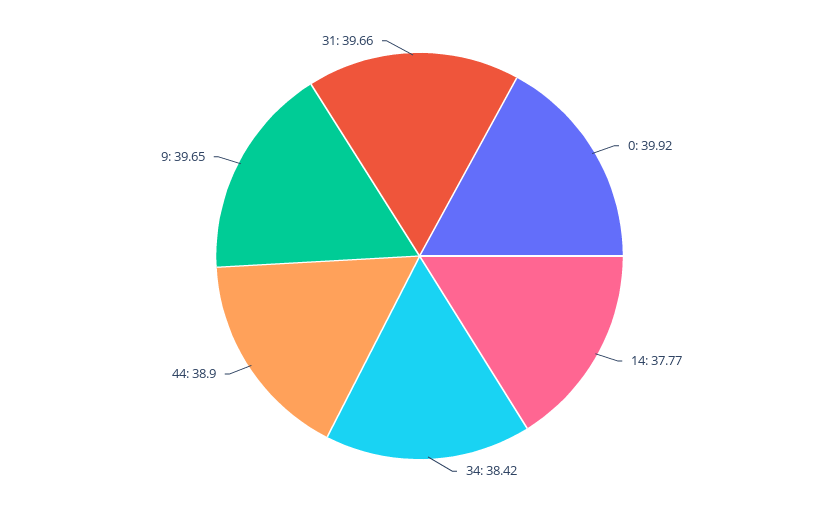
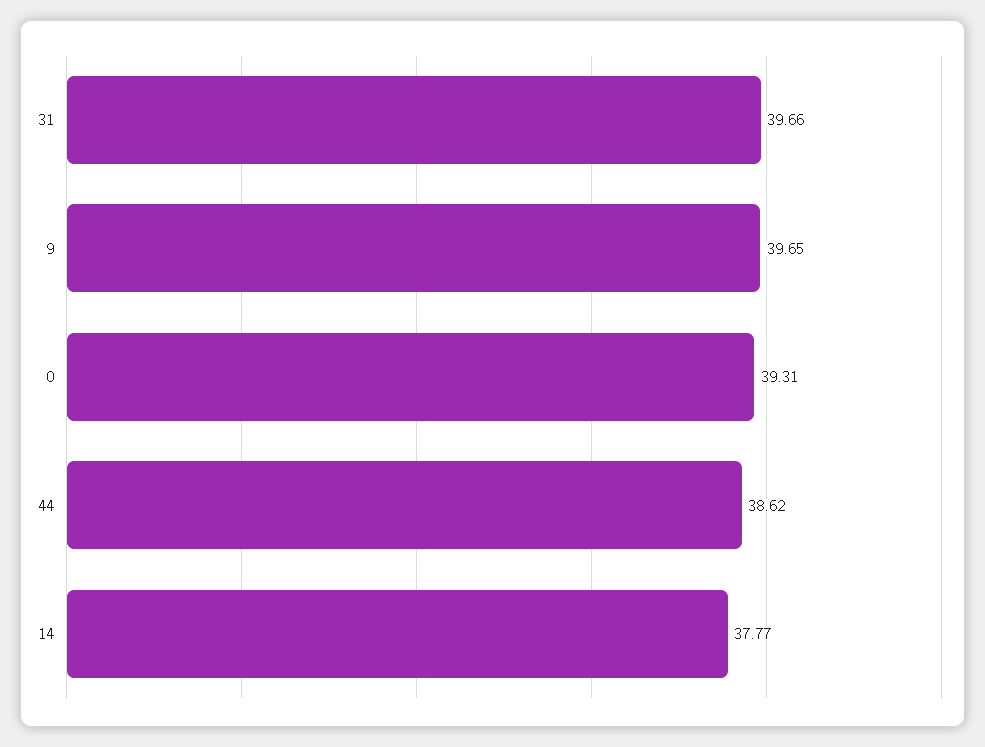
  {
-   "0": 39.92,
+   "0": 39.31,
    "14": 37.77,
-   "34": 38.42,
-   "44": 38.9,
+   "44": 38.62,
    "9": 39.65,
    "31": 39.66
  }

